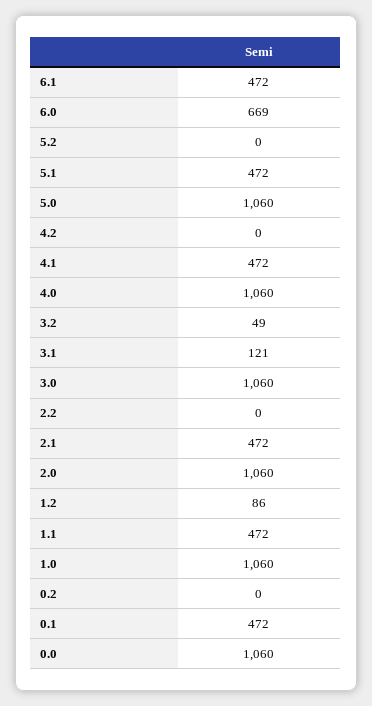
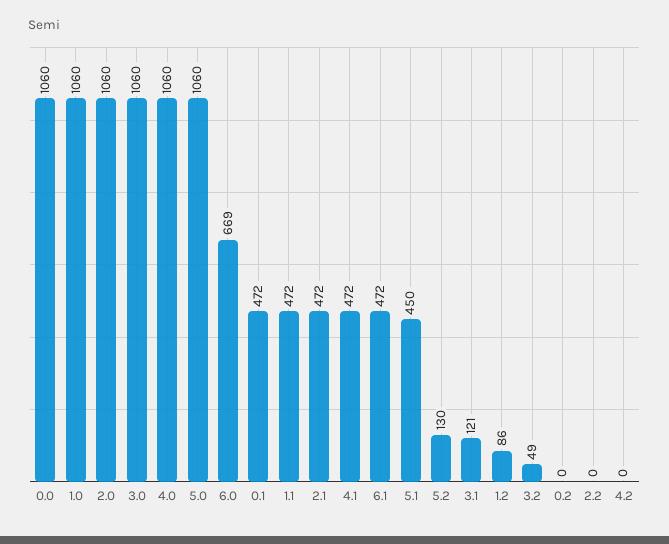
  {
    "6.1": 472,
    "6.0": 669,
-   "5.2": 0,
+   "5.2": 130,
-   "5.1": 472,
+   "5.1": 450,
    "5.0": 1060,
    "4.2": 0,
    "4.1": 472,
    "4.0": 1060,
    "3.2": 49,
    "3.1": 121,
    "3.0": 1060,
    "2.2": 0,
    "2.1": 472,
    "2.0": 1060,
    "1.2": 86,
    "1.1": 472,
    "1.0": 1060,
    "0.2": 0,
    "0.1": 472,
    "0.0": 1060
  }

